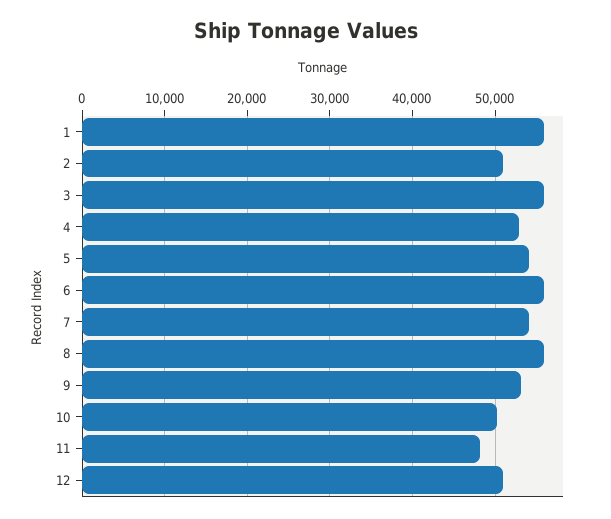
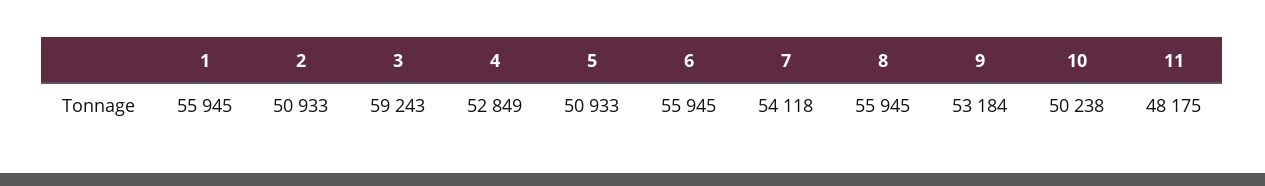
  {
    "1": 55945,
    "2": 50933,
-   "3": 56000,
+   "3": 59243,
    "4": 52849,
-   "5": 54000,
+   "5": 50933,
    "6": 55945,
    "7": 54118,
    "8": 55945,
    "9": 53184,
    "10": 50238,
-   "11": 48175,
+   "11": 48175
-   "12": 51000
  }

